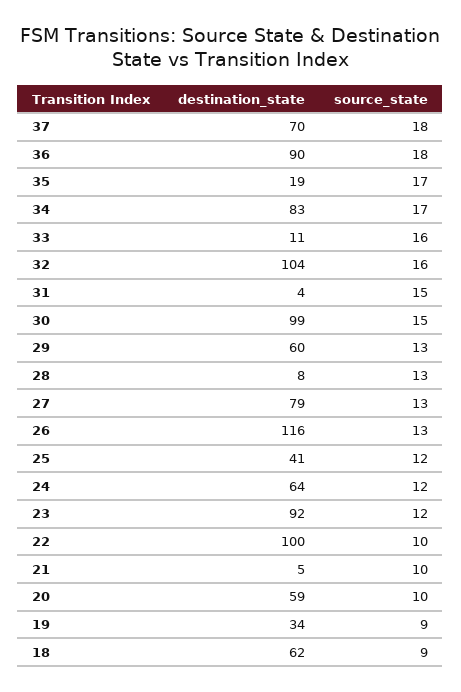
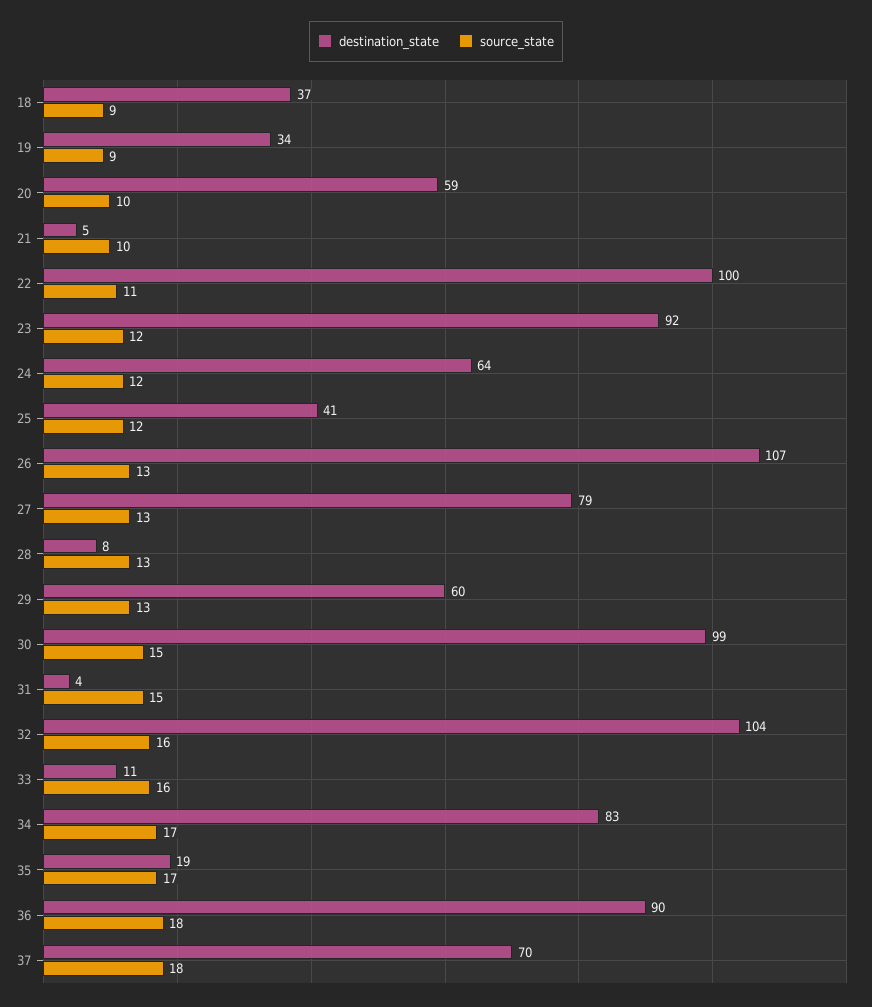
  {
    "destination_state": {
      "37": 70,
      "36": 90,
      "35": 19,
      "34": 83,
      "33": 11,
      "32": 104,
      "31": 4,
      "30": 99,
      "29": 60,
      "28": 8,
      "27": 79,
-     "26": 116,
+     "26": 107,
      "25": 41,
      "24": 64,
      "23": 92,
      "22": 100,
      "21": 5,
      "20": 59,
      "19": 34,
-     "18": 62
+     "18": 37
    },
    "source_state": {
      "37": 18,
      "36": 18,
      "35": 17,
      "34": 17,
      "33": 16,
      "32": 16,
      "31": 15,
      "30": 15,
      "29": 13,
      "28": 13,
      "27": 13,
      "26": 13,
      "25": 12,
      "24": 12,
      "23": 12,
-     "22": 10,
+     "22": 11,
      "21": 10,
      "20": 10,
      "19": 9,
      "18": 9
    }
  }

